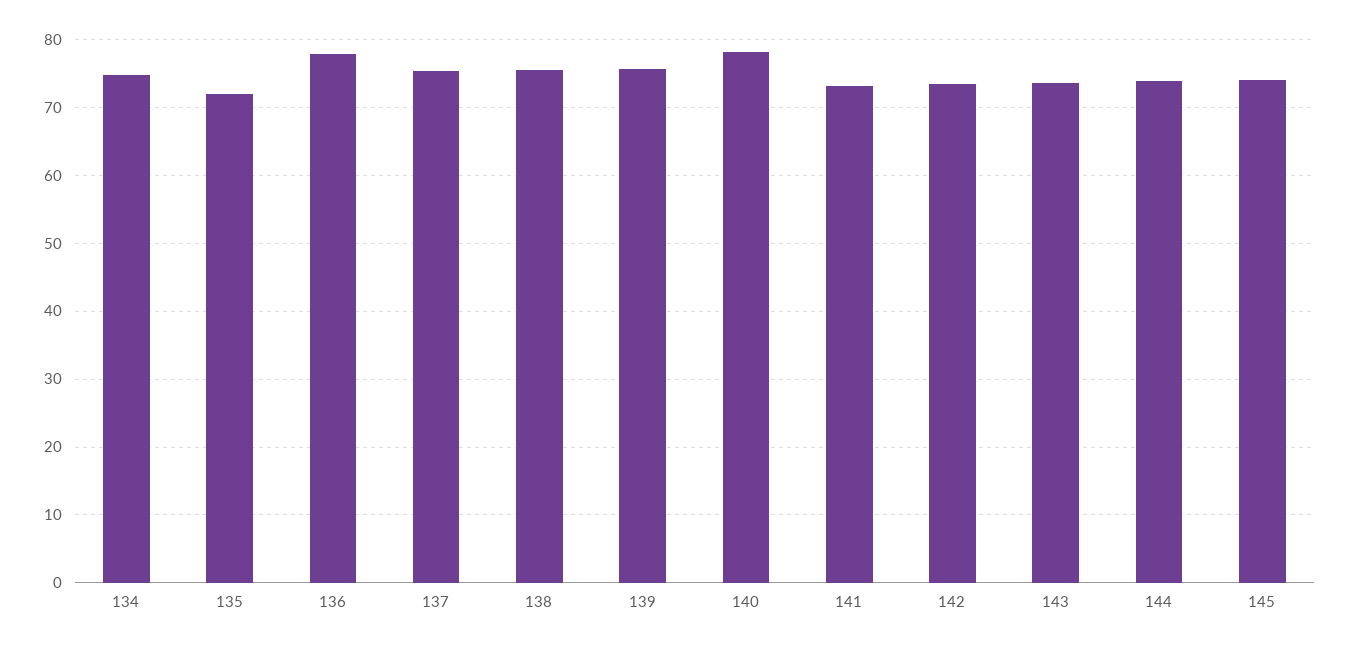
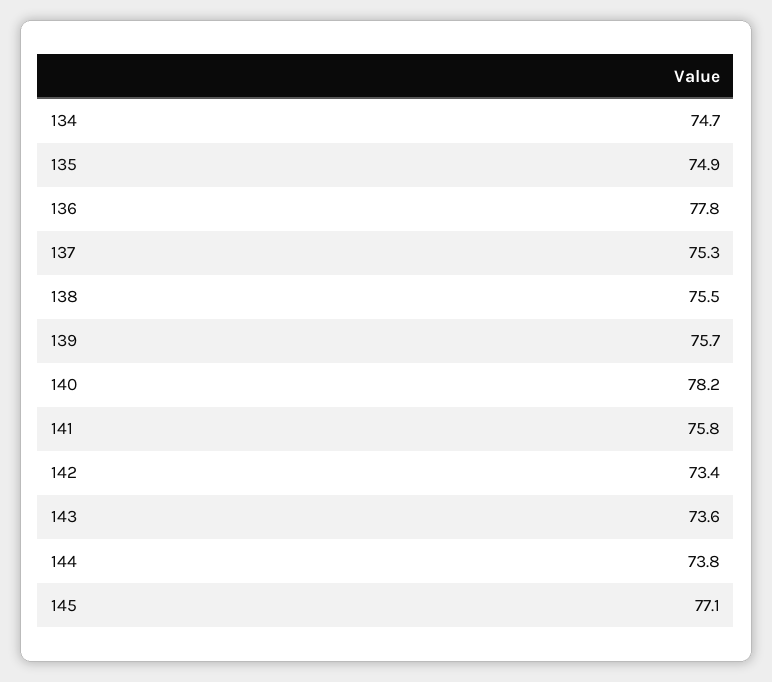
  {
    "134": 74.7,
-   "135": 72,
+   "135": 74.9,
    "136": 77.8,
    "137": 75.3,
    "138": 75.5,
    "139": 75.7,
    "140": 78.2,
-   "141": 73,
+   "141": 75.8,
    "142": 73.4,
    "143": 73.6,
    "144": 73.8,
-   "145": 74
+   "145": 77.1
  }

